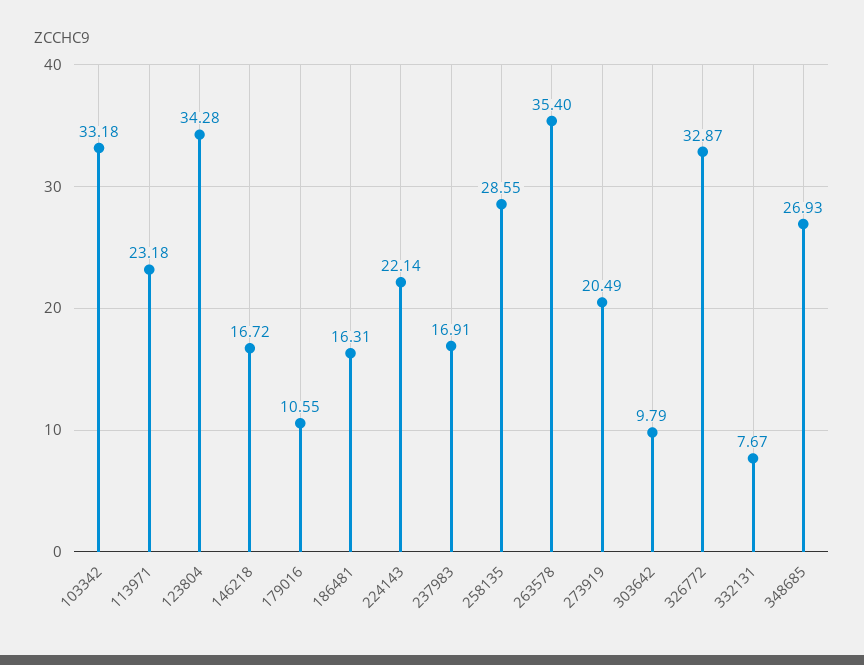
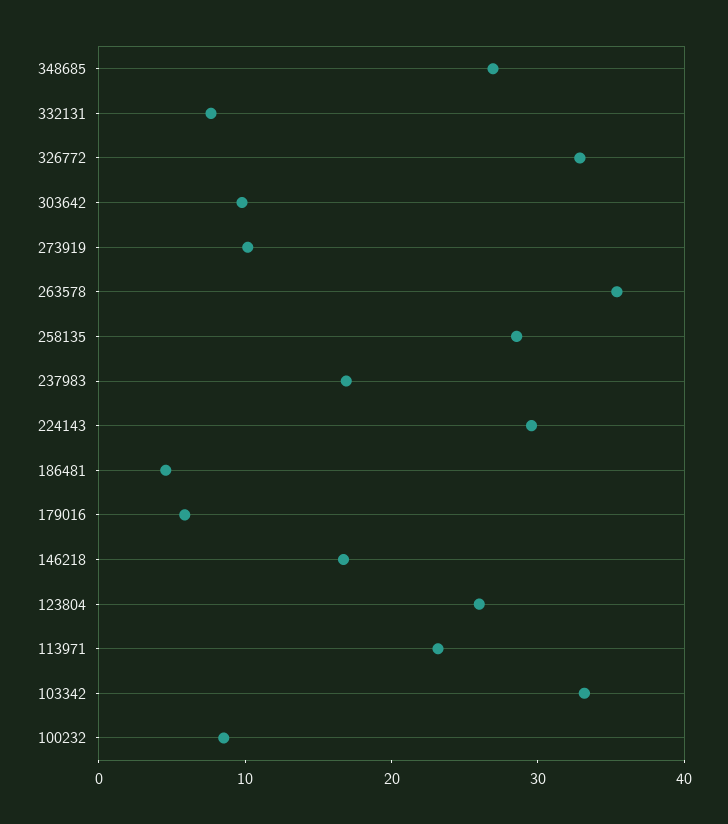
  {
    "103342": 33.18,
    "113971": 23.18,
-   "123804": 34.28,
+   "123804": 26,
    "146218": 16.72,
-   "179016": 10.55,
+   "179016": 6,
-   "186481": 16.31,
+   "186481": 4,
-   "224143": 22.14,
+   "224143": 30,
    "237983": 16.91,
    "258135": 28.55,
    "263578": 35.4,
-   "273919": 20.49,
+   "273919": 10,
    "303642": 9.79,
    "326772": 32.87,
    "332131": 7.67,
-   "348685": 26.93
+   "348685": 26.93,
+   "100232": 8
  }

